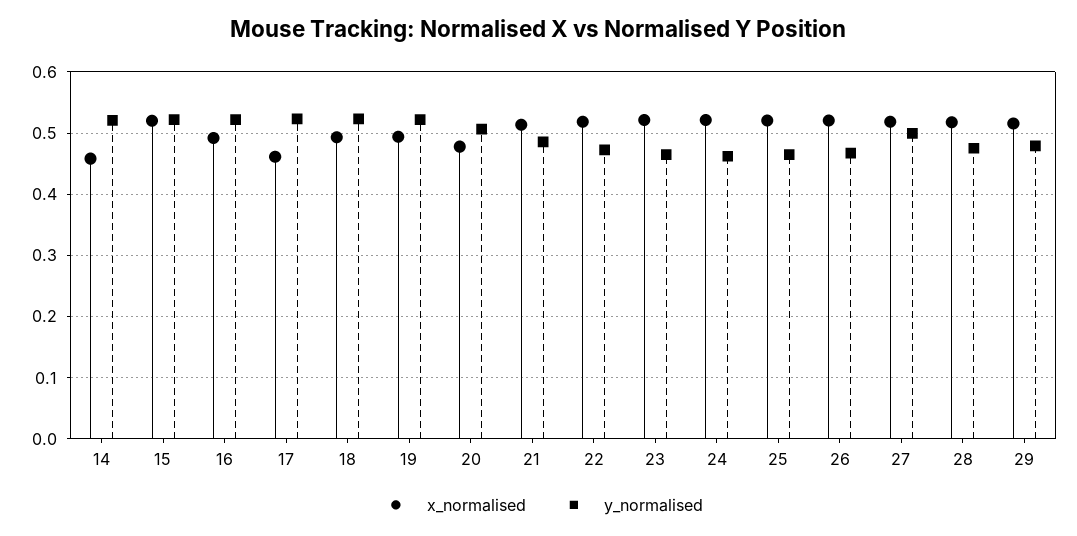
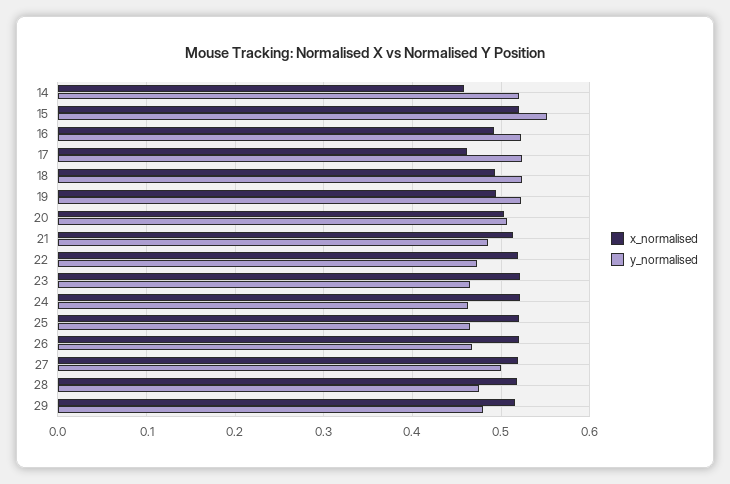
  {
    "x_normalised": {
      "14": 0.46,
      "15": 0.52,
      "16": 0.49,
      "17": 0.46,
      "18": 0.49,
      "19": 0.49,
-     "20": 0.48,
+     "20": 0.5,
      "21": 0.51,
      "22": 0.52,
      "23": 0.52,
      "24": 0.52,
      "25": 0.52,
      "26": 0.52,
      "27": 0.52,
      "28": 0.52,
      "29": 0.52
    },
    "y_normalised": {
      "14": 0.52,
-     "15": 0.52,
+     "15": 0.55,
      "16": 0.52,
      "17": 0.52,
      "18": 0.52,
      "19": 0.52,
      "20": 0.51,
      "21": 0.49,
      "22": 0.47,
      "23": 0.46,
      "24": 0.46,
      "25": 0.46,
      "26": 0.47,
      "27": 0.5,
      "28": 0.48,
      "29": 0.48
    }
  }

